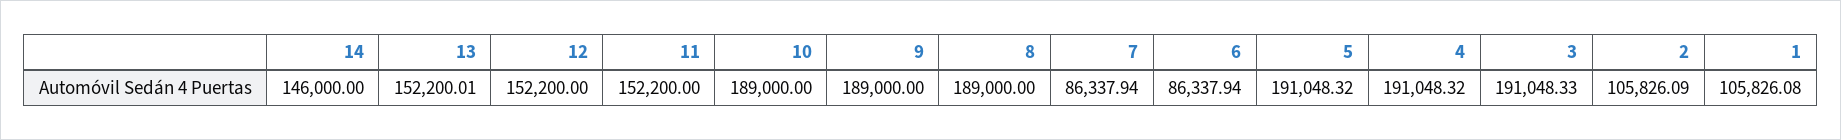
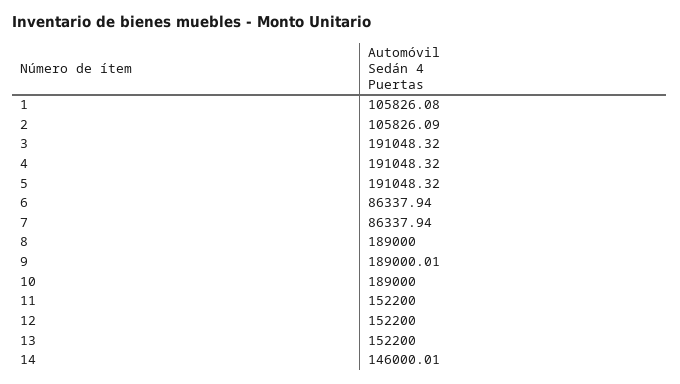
  {
-   "14": 146000,
+   "14": 146000.01,
-   "13": 152200.01,
+   "13": 152200,
    "12": 152200,
    "11": 152200,
    "10": 189000,
-   "9": 189000,
+   "9": 189000.01,
    "8": 189000,
    "7": 86337.94,
    "6": 86337.94,
    "5": 191048.32,
    "4": 191048.32,
-   "3": 191048.33,
+   "3": 191048.32,
    "2": 105826.09,
    "1": 105826.08
  }

